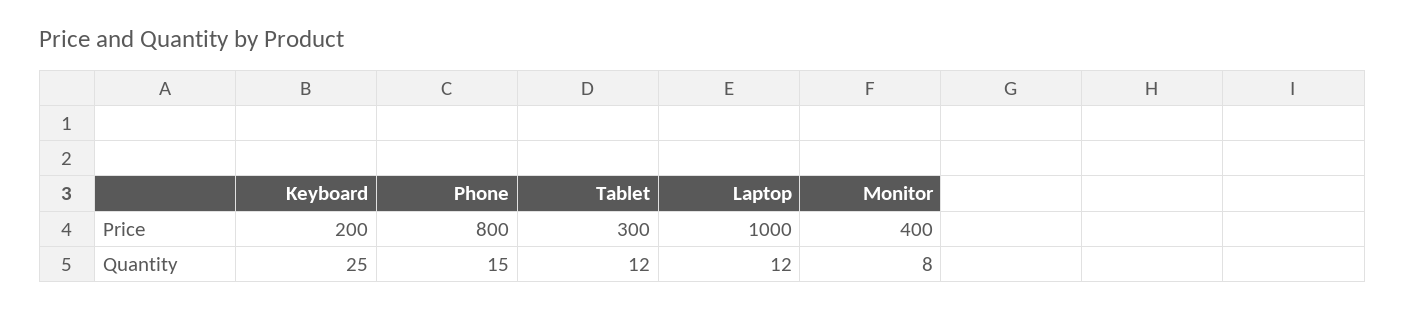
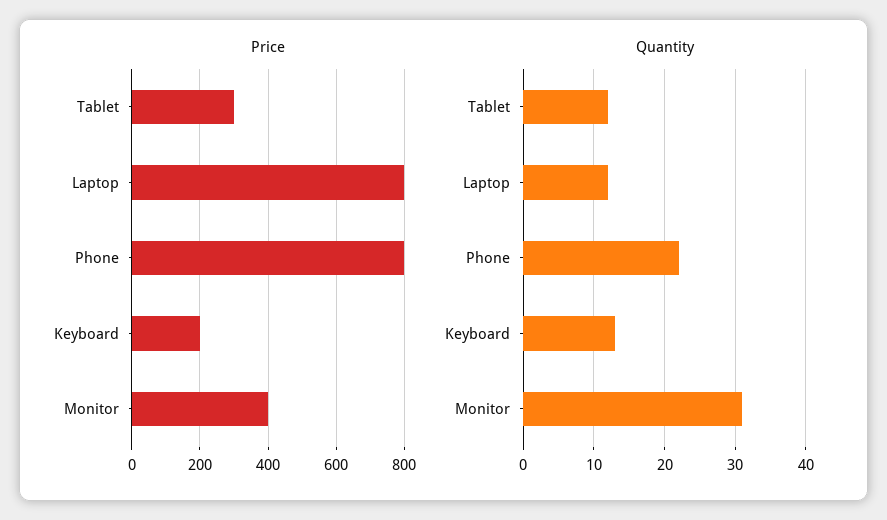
  {
    "Price": {
      "Keyboard": 200,
      "Phone": 800,
      "Tablet": 300,
-     "Laptop": 1000,
+     "Laptop": 800,
      "Monitor": 400
    },
    "Quantity": {
-     "Keyboard": 25,
+     "Keyboard": 13,
-     "Phone": 15,
+     "Phone": 22,
      "Tablet": 12,
      "Laptop": 12,
-     "Monitor": 8
+     "Monitor": 31
    }
  }

